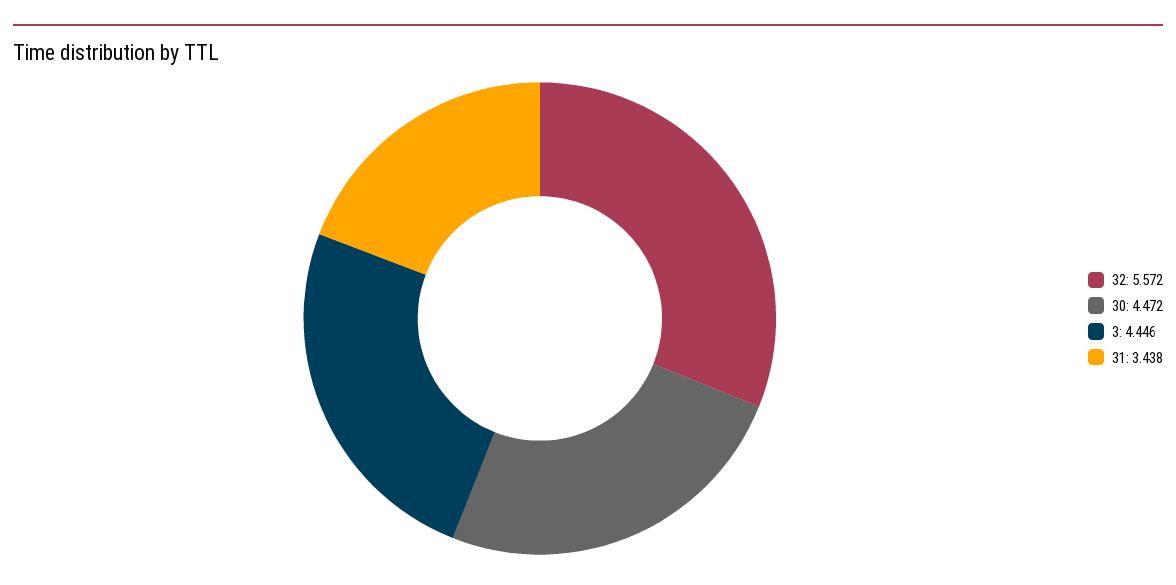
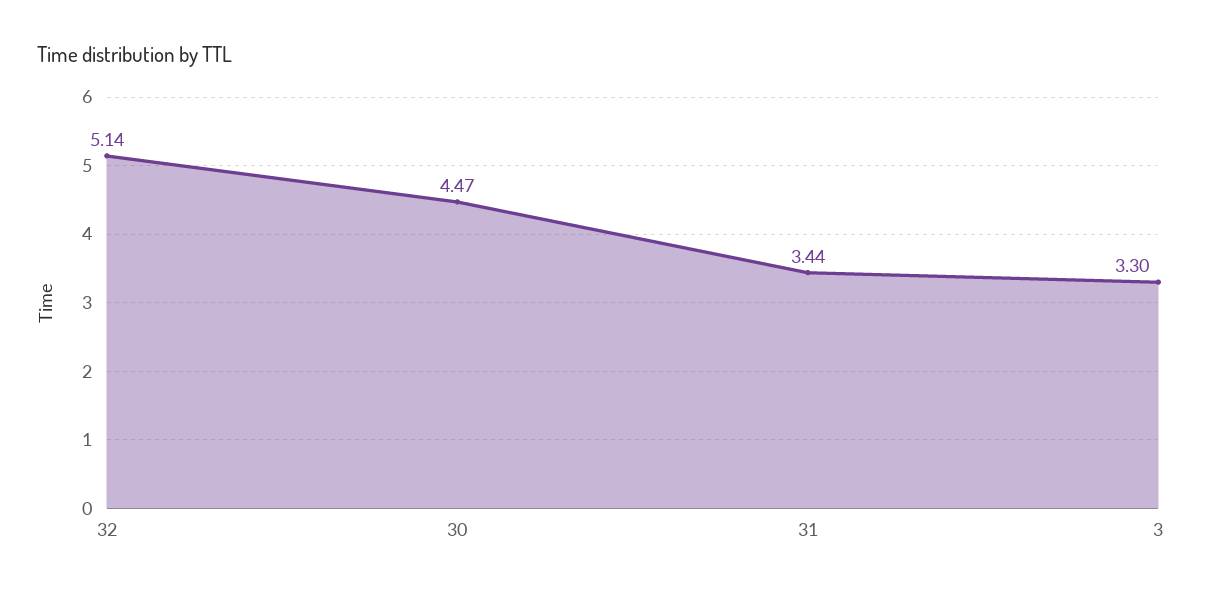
  {
-   "32": 5.572,
+   "32": 5.14,
    "30": 4.472,
-   "3": 4.446,
+   "3": 3.3,
    "31": 3.438
  }

